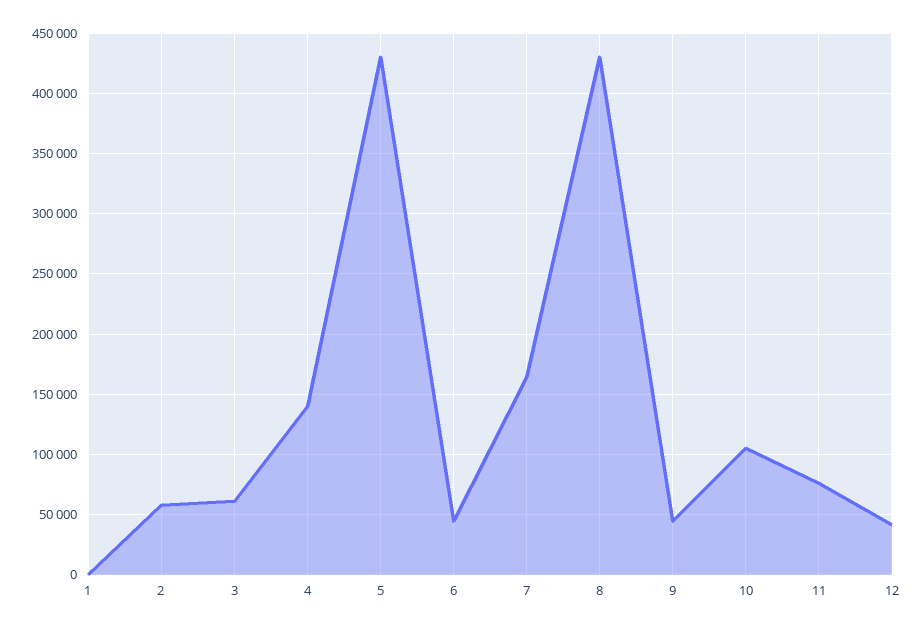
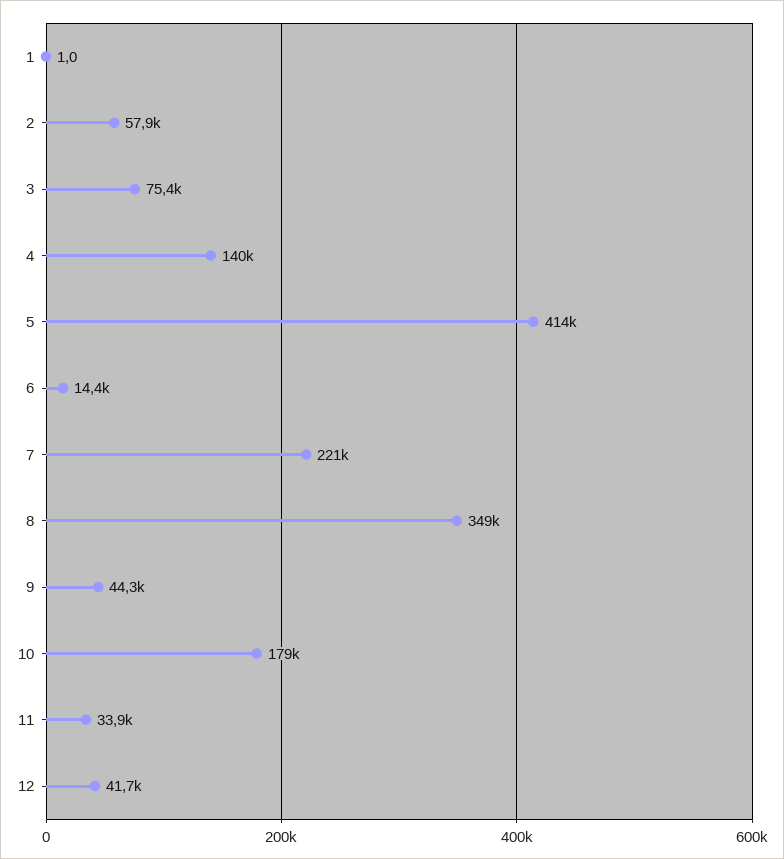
  {
    "1": 1,
    "2": 57900,
-   "3": 60000,
+   "3": 75400,
    "4": 140000,
-   "5": 430000,
+   "5": 414000,
-   "6": 45000,
+   "6": 14400,
-   "7": 165000,
+   "7": 221000,
-   "8": 430000,
+   "8": 349000,
    "9": 44300,
-   "10": 105000,
+   "10": 179000,
-   "11": 75000,
+   "11": 33900,
    "12": 41700
  }

